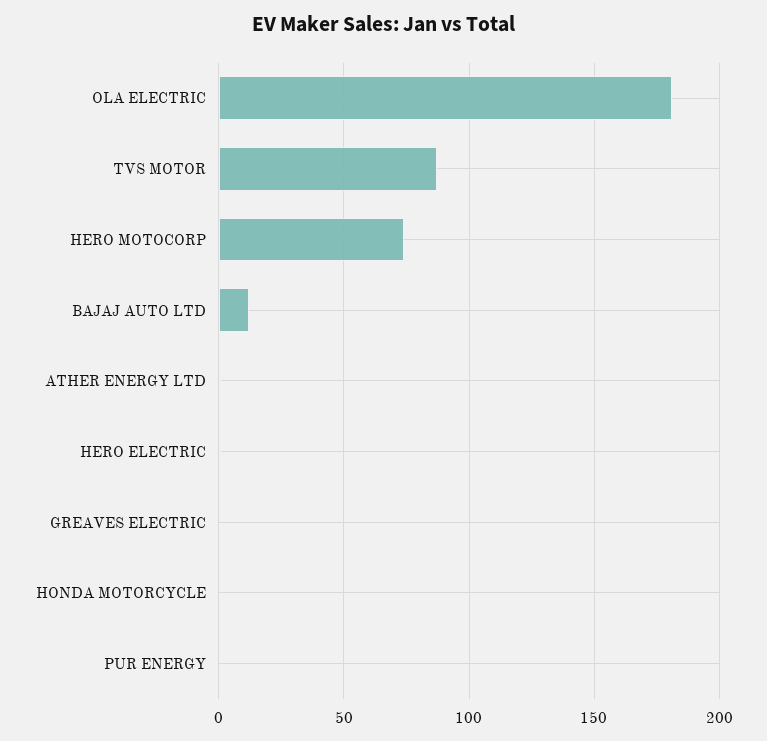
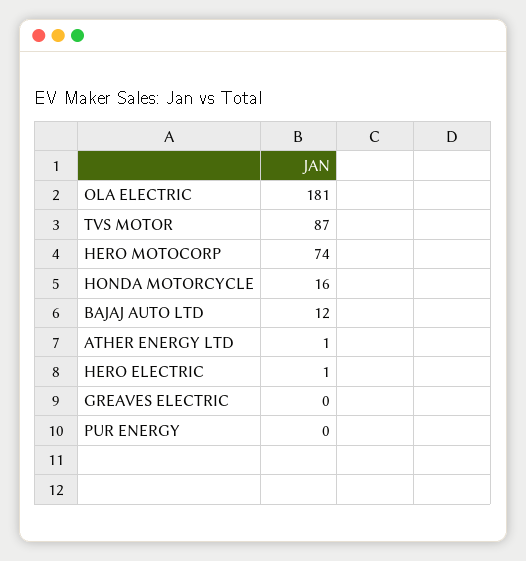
  {
    "OLA ELECTRIC": 181,
    "TVS MOTOR": 87,
    "HERO MOTOCORP": 74,
    "BAJAJ AUTO LTD": 12,
    "ATHER ENERGY LTD": 1,
    "HERO ELECTRIC": 1,
    "GREAVES ELECTRIC": 0,
-   "HONDA MOTORCYCLE": 0,
+   "HONDA MOTORCYCLE": 16,
    "PUR ENERGY": 0
  }

